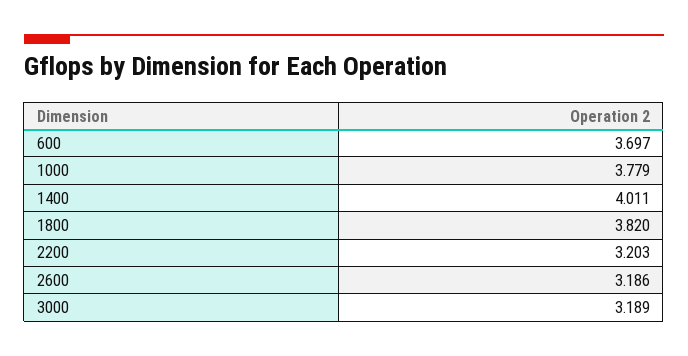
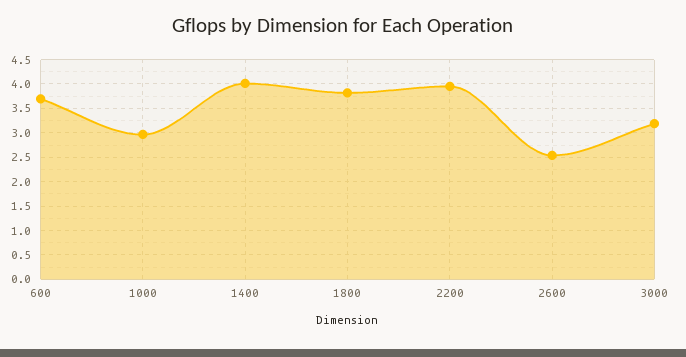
  {
    "600": 3.697,
-   "1000": 3.779,
+   "1000": 3,
    "1400": 4.011,
    "1800": 3.82,
-   "2200": 3.203,
+   "2200": 4,
-   "2600": 3.186,
+   "2600": 2.5,
    "3000": 3.189
  }

